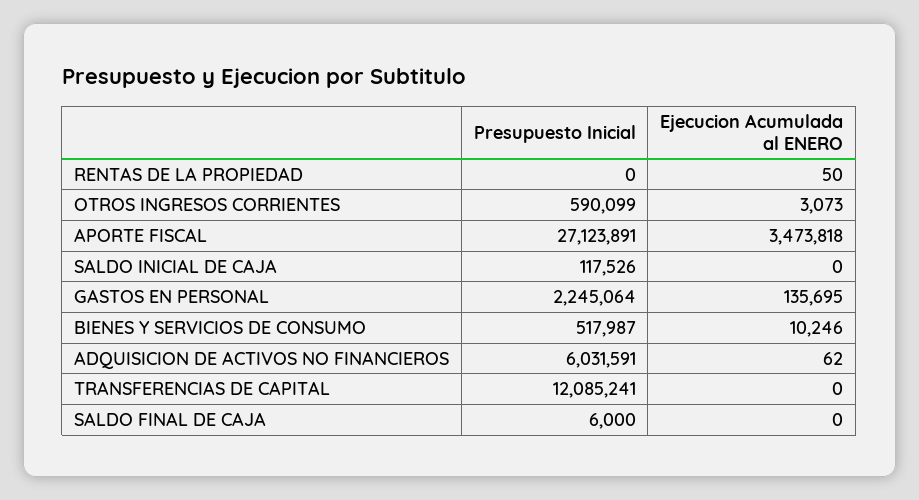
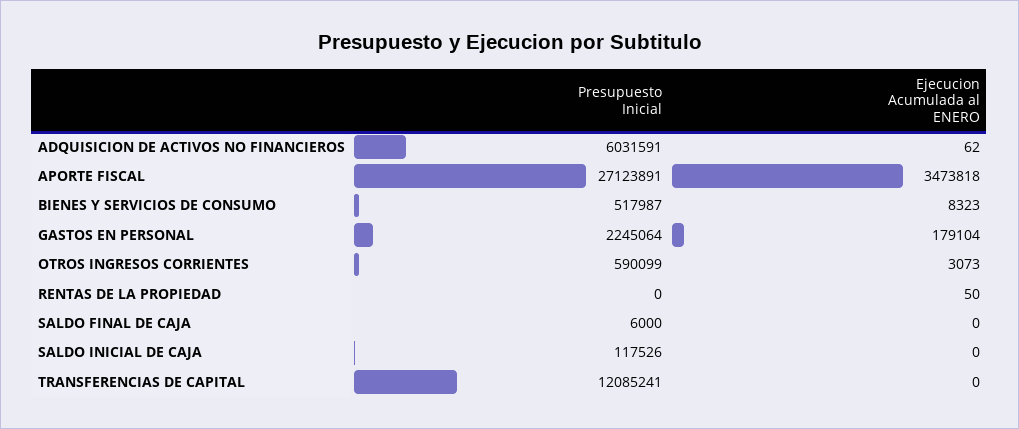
  {
    "Presupuesto Inicial": {
      "RENTAS DE LA PROPIEDAD": 0,
      "OTROS INGRESOS CORRIENTES": 590099,
      "APORTE FISCAL": 27123891,
      "SALDO INICIAL DE CAJA": 117526,
      "GASTOS EN PERSONAL": 2245064,
      "BIENES Y SERVICIOS DE CONSUMO": 517987,
      "ADQUISICION DE ACTIVOS NO FINANCIEROS": 6031591,
      "TRANSFERENCIAS DE CAPITAL": 12085241,
      "SALDO FINAL DE CAJA": 6000
    },
    "Ejecucion Acumulada al ENERO": {
      "RENTAS DE LA PROPIEDAD": 50,
      "OTROS INGRESOS CORRIENTES": 3073,
      "APORTE FISCAL": 3473818,
      "SALDO INICIAL DE CAJA": 0,
-     "GASTOS EN PERSONAL": 135695,
+     "GASTOS EN PERSONAL": 179104,
-     "BIENES Y SERVICIOS DE CONSUMO": 10246,
+     "BIENES Y SERVICIOS DE CONSUMO": 8323,
      "ADQUISICION DE ACTIVOS NO FINANCIEROS": 62,
      "TRANSFERENCIAS DE CAPITAL": 0,
      "SALDO FINAL DE CAJA": 0
    }
  }

